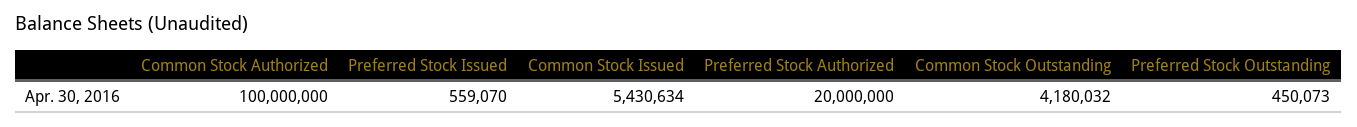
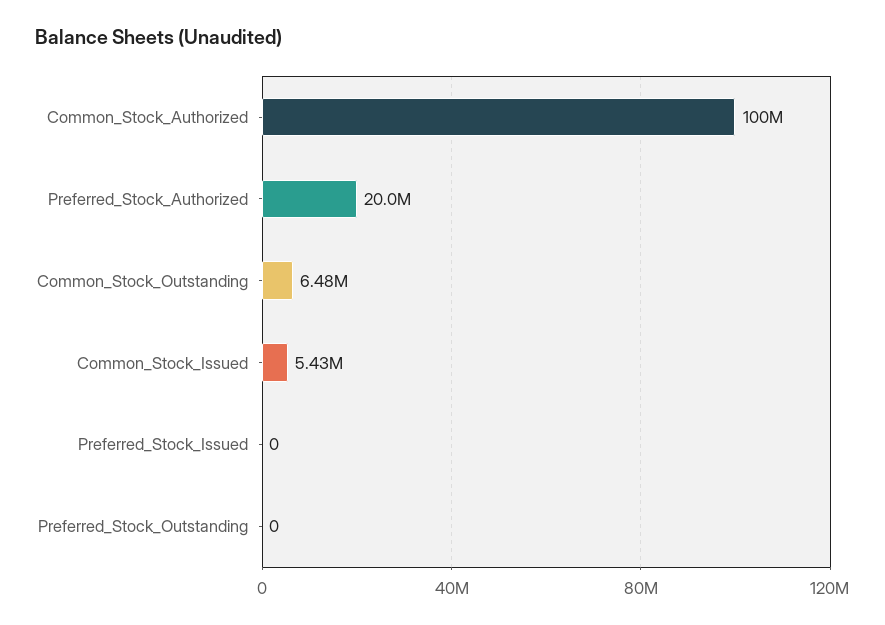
  {
    "Common Stock Authorized": 100000000,
-   "Preferred Stock Issued": 559070,
+   "Preferred Stock Issued": 0,
    "Common Stock Issued": 5430634,
    "Preferred Stock Authorized": 20000000,
-   "Common Stock Outstanding": 4180032,
+   "Common Stock Outstanding": 6480000,
-   "Preferred Stock Outstanding": 450073
+   "Preferred Stock Outstanding": 0
  }

